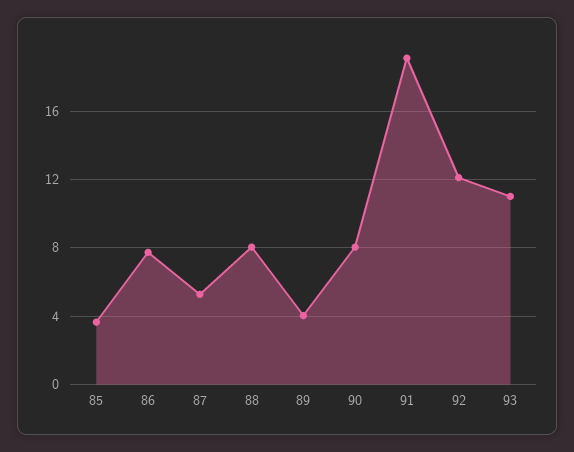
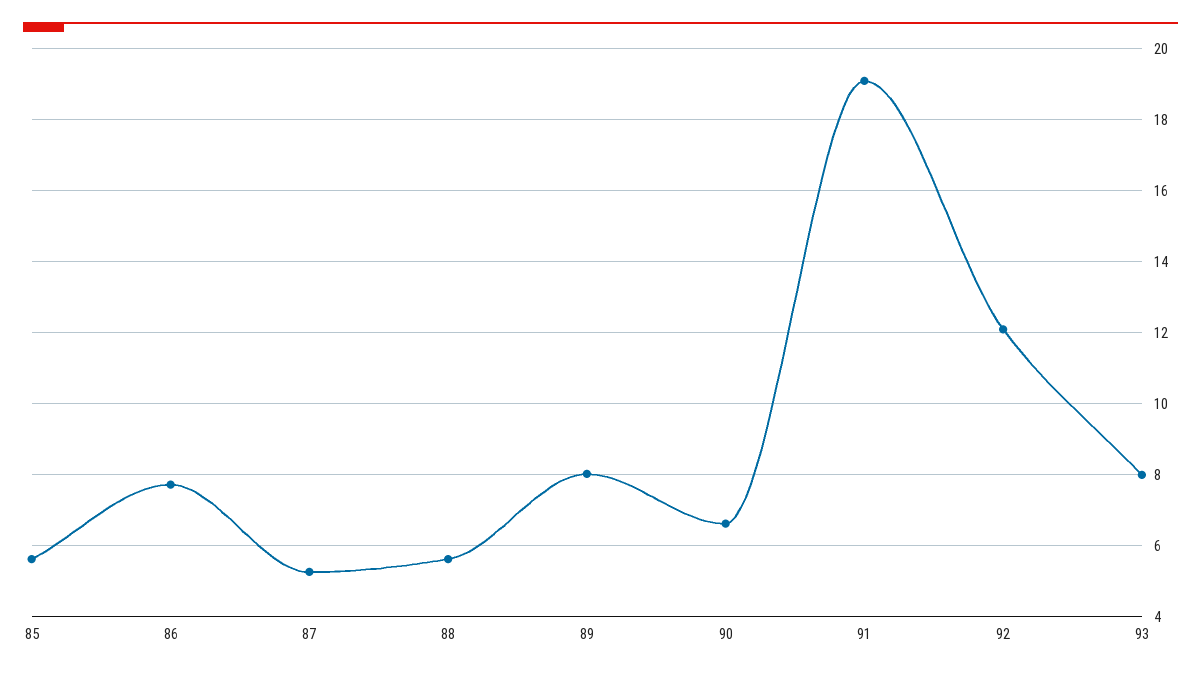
  {
-   "85": 3.5,
+   "85": 5.6,
    "86": 7.8,
    "87": 5.2,
-   "88": 8,
+   "88": 5.6,
-   "89": 4,
+   "89": 8,
-   "90": 8,
+   "90": 6.6,
    "91": 19.2,
    "92": 12.2,
-   "93": 11
+   "93": 8
  }

